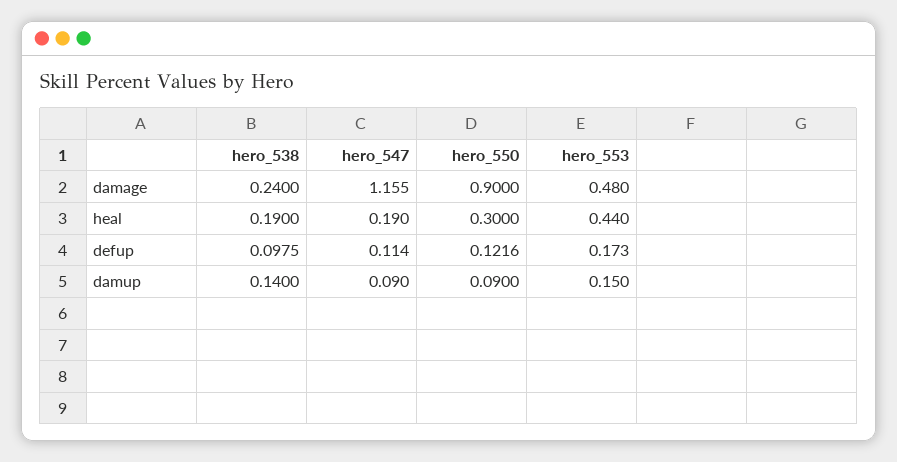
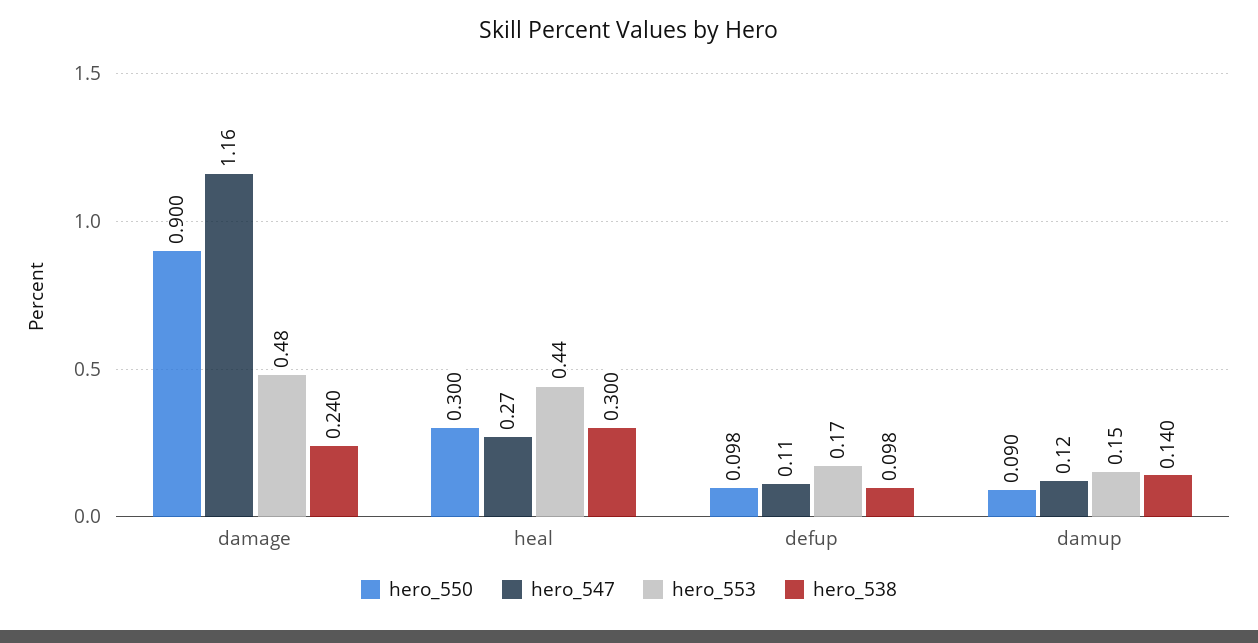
  {
    "hero_538": {
      "damage": 0.24,
-     "heal": 0.19,
+     "heal": 0.3,
      "defup": 0.0975,
      "damup": 0.14
    },
    "hero_547": {
      "damage": 1.155,
-     "heal": 0.19,
+     "heal": 0.27,
      "defup": 0.114,
-     "damup": 0.09
+     "damup": 0.12
    },
    "hero_550": {
      "damage": 0.9,
      "heal": 0.3,
-     "defup": 0.1216,
+     "defup": 0.098,
      "damup": 0.09
    },
    "hero_553": {
      "damage": 0.48,
      "heal": 0.44,
      "defup": 0.173,
      "damup": 0.15
    }
  }

